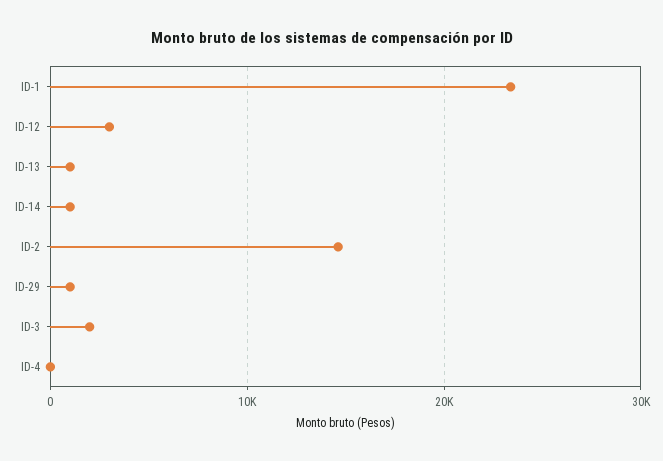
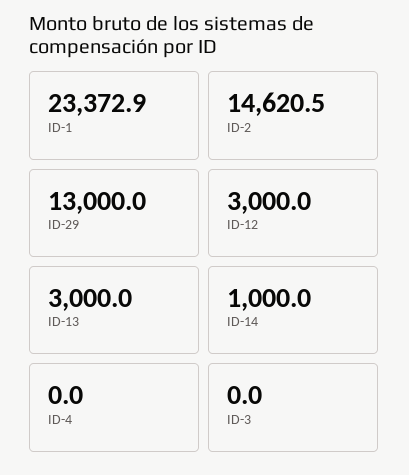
  {
    "ID-1": 23372.9,
    "ID-12": 3000,
-   "ID-13": 1000,
+   "ID-13": 3000,
    "ID-14": 1000,
    "ID-2": 14620.5,
-   "ID-29": 1000,
+   "ID-29": 13000,
-   "ID-3": 2000,
+   "ID-3": 0,
    "ID-4": 0
  }

